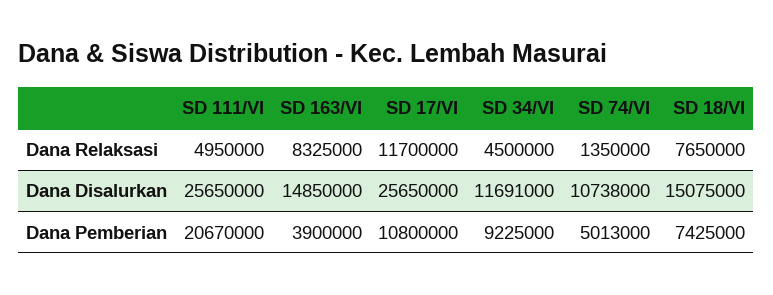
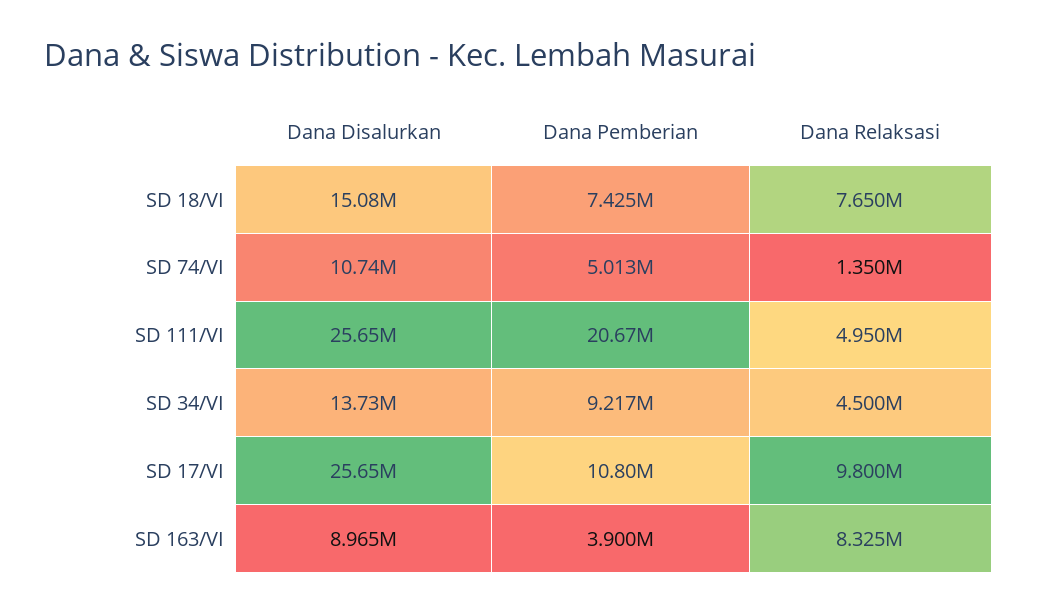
  {
    "SD 111/VI": {
      "Dana Relaksasi": 4950000,
      "Dana Disalurkan": 25650000,
      "Dana Pemberian": 20670000
    },
    "SD 163/VI": {
      "Dana Relaksasi": 8325000,
-     "Dana Disalurkan": 14850000,
+     "Dana Disalurkan": 8965000,
      "Dana Pemberian": 3900000
    },
    "SD 17/VI": {
-     "Dana Relaksasi": 11700000,
+     "Dana Relaksasi": 9800000,
      "Dana Disalurkan": 25650000,
      "Dana Pemberian": 10800000
    },
    "SD 34/VI": {
      "Dana Relaksasi": 4500000,
-     "Dana Disalurkan": 11691000,
+     "Dana Disalurkan": 13730000,
-     "Dana Pemberian": 9225000
+     "Dana Pemberian": 9217000
    },
    "SD 74/VI": {
      "Dana Relaksasi": 1350000,
      "Dana Disalurkan": 10738000,
      "Dana Pemberian": 5013000
    },
    "SD 18/VI": {
      "Dana Relaksasi": 7650000,
      "Dana Disalurkan": 15075000,
      "Dana Pemberian": 7425000
    }
  }

